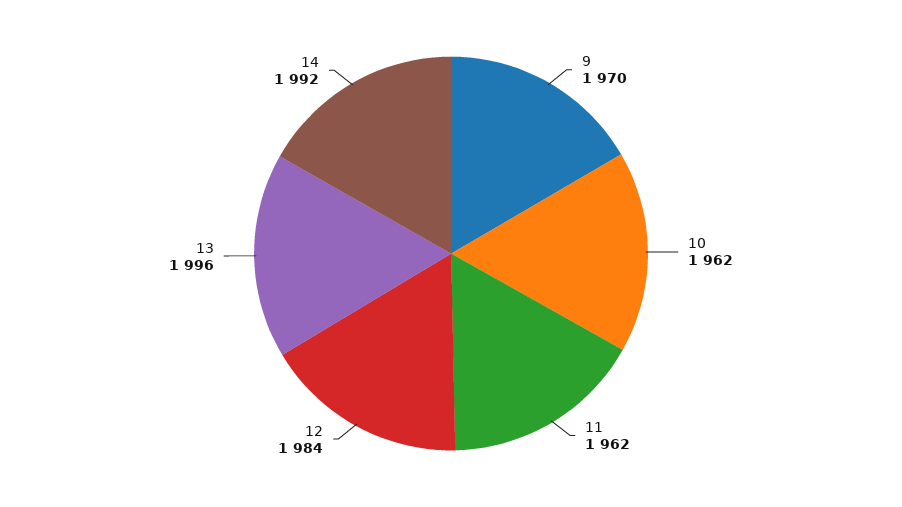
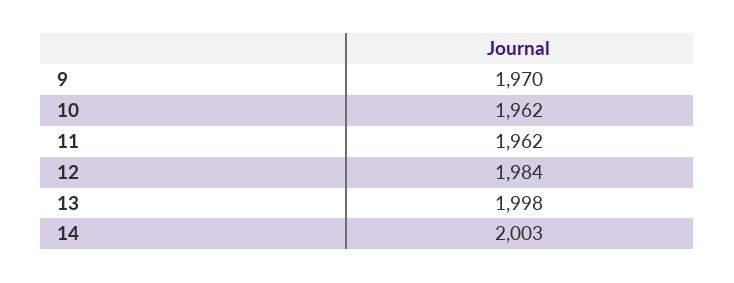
  {
    "9": 1970,
    "10": 1962,
    "11": 1962,
    "12": 1984,
-   "13": 1996,
+   "13": 1998,
-   "14": 1992
+   "14": 2003
  }

